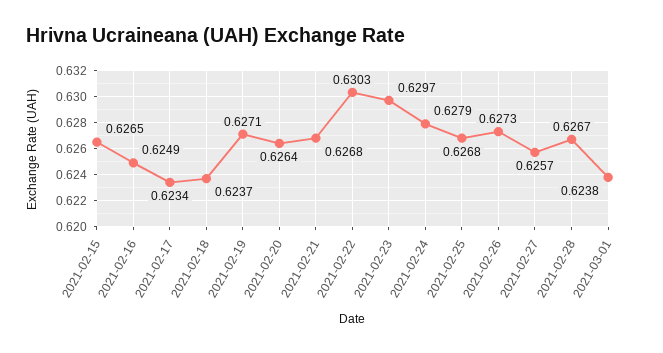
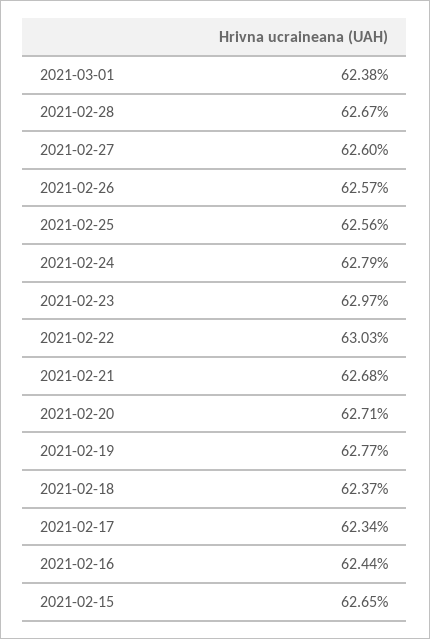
  {
    "2021-02-15": 0.6265,
-   "2021-02-16": 0.6249,
+   "2021-02-16": 0.6244,
    "2021-02-17": 0.6234,
    "2021-02-18": 0.6237,
-   "2021-02-19": 0.6271,
+   "2021-02-19": 0.6277,
-   "2021-02-20": 0.6264,
+   "2021-02-20": 0.6271,
    "2021-02-21": 0.6268,
    "2021-02-22": 0.6303,
    "2021-02-23": 0.6297,
    "2021-02-24": 0.6279,
-   "2021-02-25": 0.6268,
+   "2021-02-25": 0.6256,
-   "2021-02-26": 0.6273,
+   "2021-02-26": 0.6257,
-   "2021-02-27": 0.6257,
+   "2021-02-27": 0.626,
    "2021-02-28": 0.6267,
    "2021-03-01": 0.6238
  }

